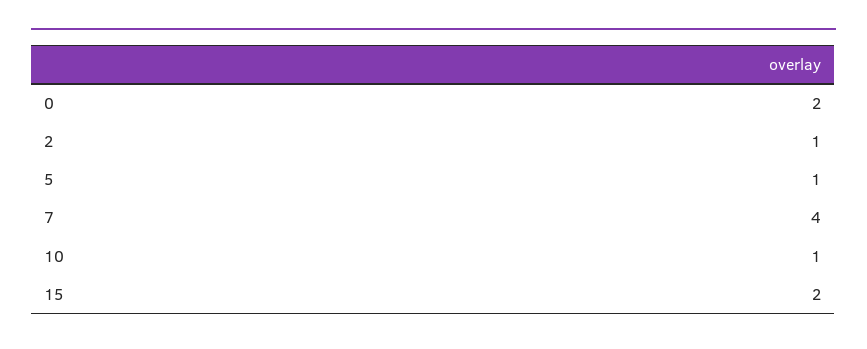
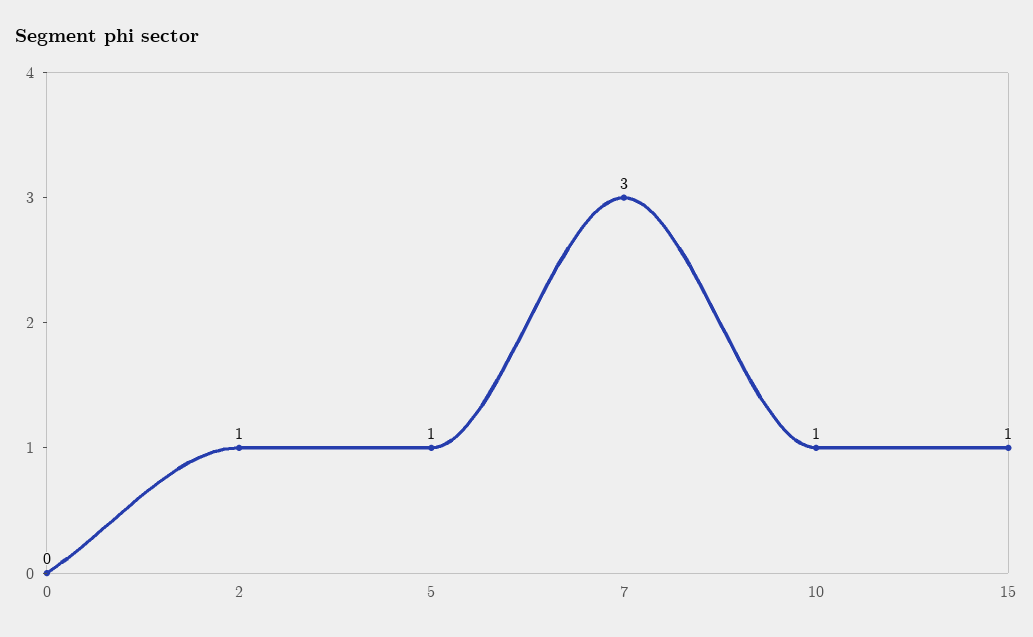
  {
-   "0": 2,
+   "0": 0,
    "2": 1,
    "5": 1,
-   "7": 4,
+   "7": 3,
    "10": 1,
-   "15": 2
+   "15": 1
  }

